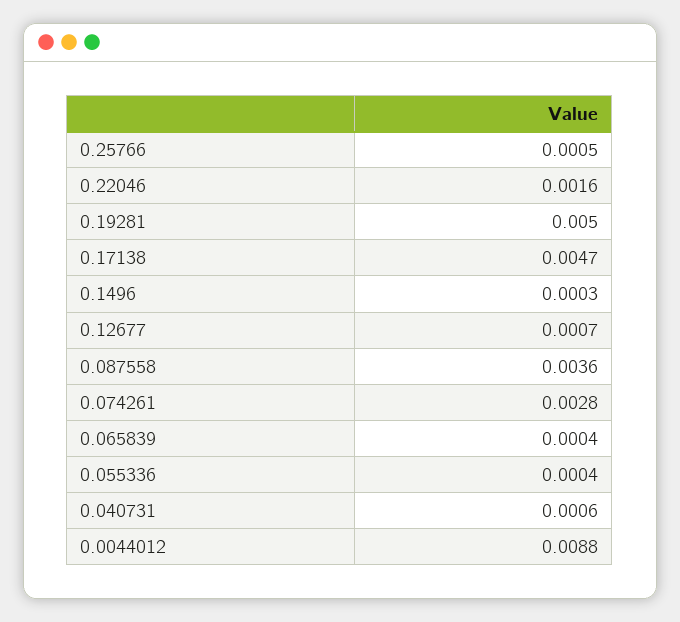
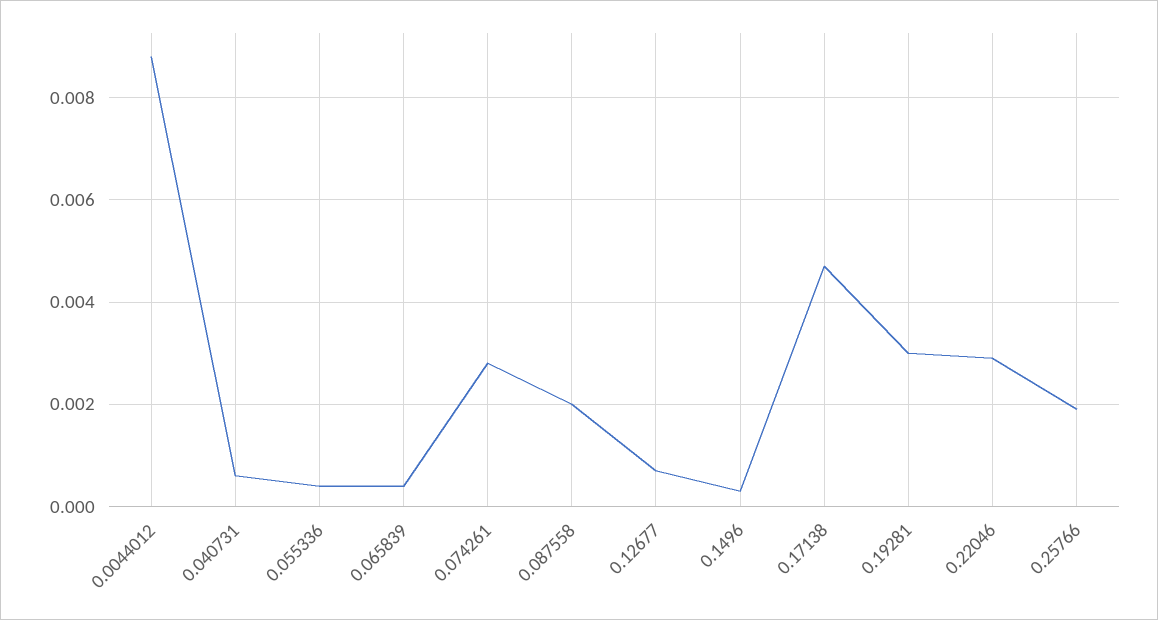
  {
-   "0.25766": 0.0005,
+   "0.25766": 0.002,
-   "0.22046": 0.0016,
+   "0.22046": 0.003,
-   "0.19281": 0.005,
+   "0.19281": 0.003,
    "0.17138": 0.0047,
    "0.1496": 0.0003,
    "0.12677": 0.0007,
-   "0.087558": 0.0036,
+   "0.087558": 0.002,
    "0.074261": 0.0028,
    "0.065839": 0.0004,
    "0.055336": 0.0004,
    "0.040731": 0.0006,
    "0.0044012": 0.0088
  }

